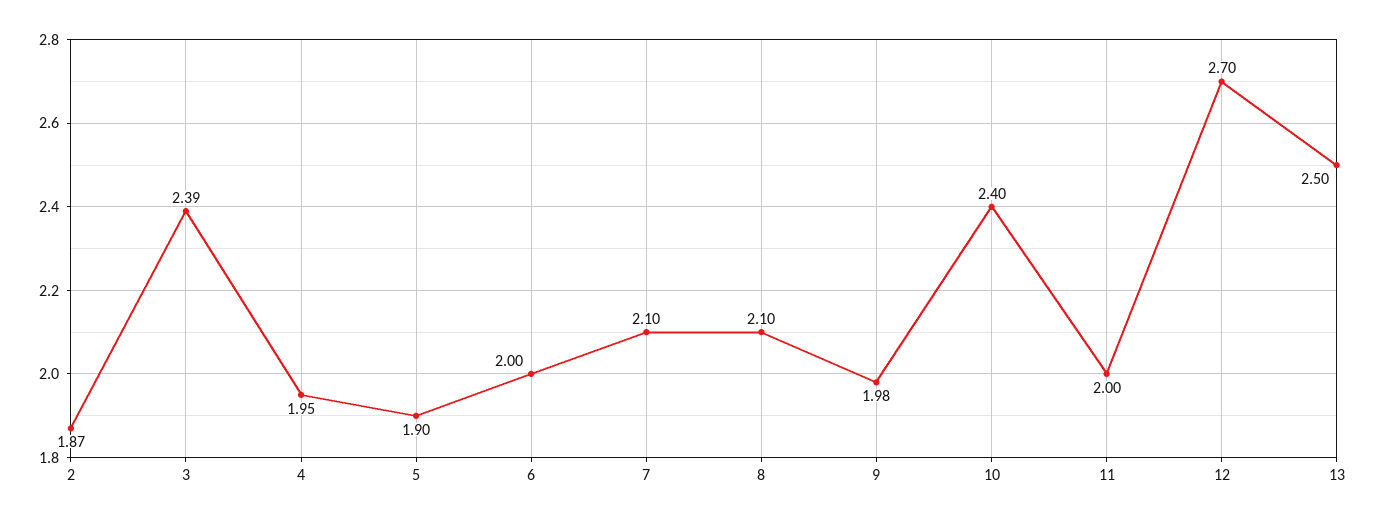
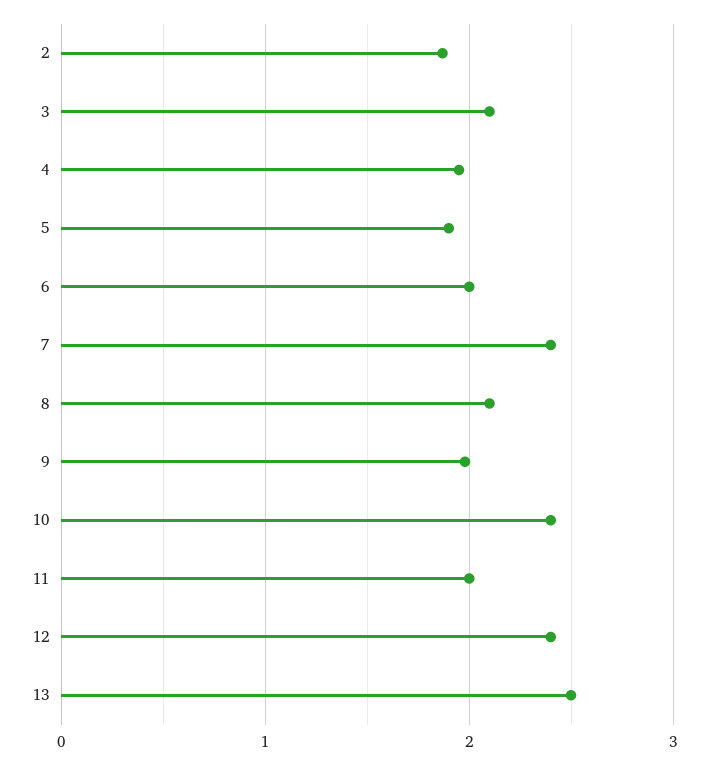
  {
    "2": 1.87,
-   "3": 2.39,
+   "3": 2.1,
    "4": 1.95,
    "5": 1.9,
    "6": 2,
-   "7": 2.1,
+   "7": 2.4,
    "8": 2.1,
    "9": 1.98,
    "10": 2.4,
    "11": 2,
-   "12": 2.7,
+   "12": 2.4,
    "13": 2.5
  }

